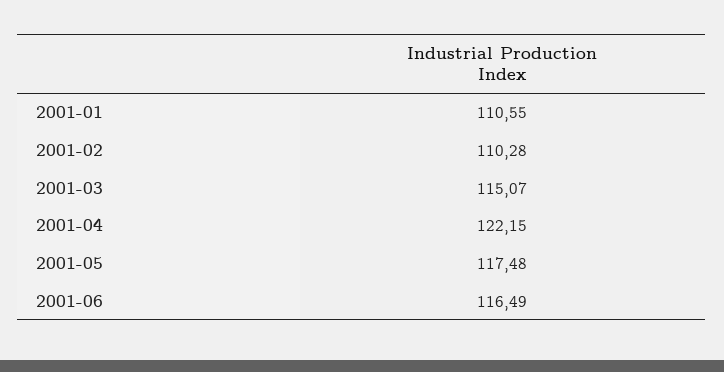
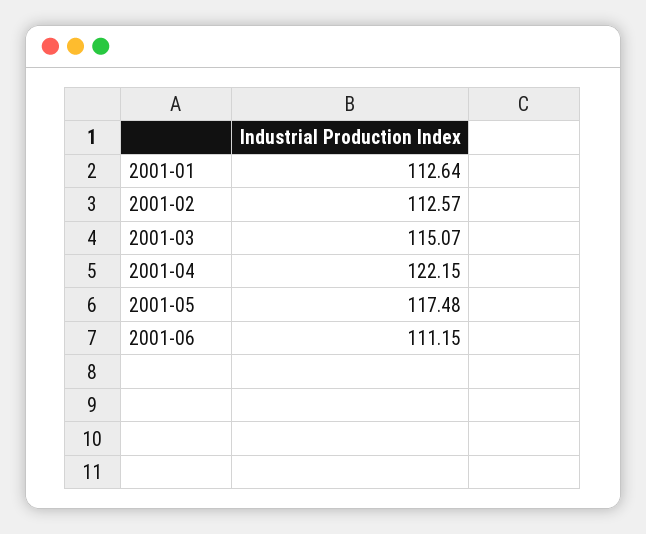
  {
-   "2001-01": 110.55,
+   "2001-01": 112.64,
-   "2001-02": 110.28,
+   "2001-02": 112.57,
    "2001-03": 115.07,
    "2001-04": 122.15,
    "2001-05": 117.48,
-   "2001-06": 116.49
+   "2001-06": 111.15
  }

